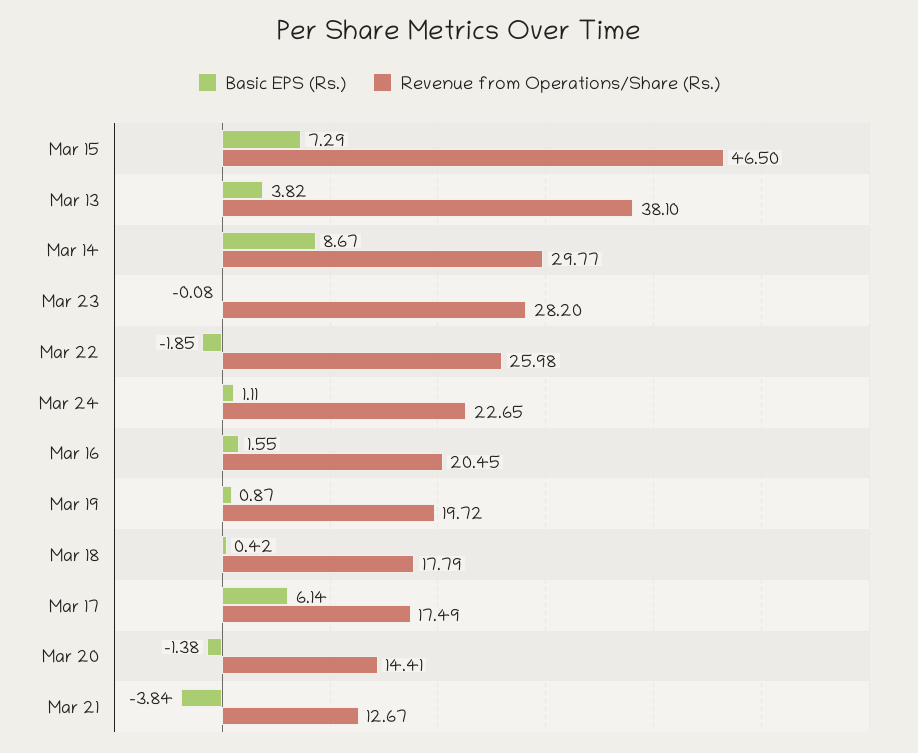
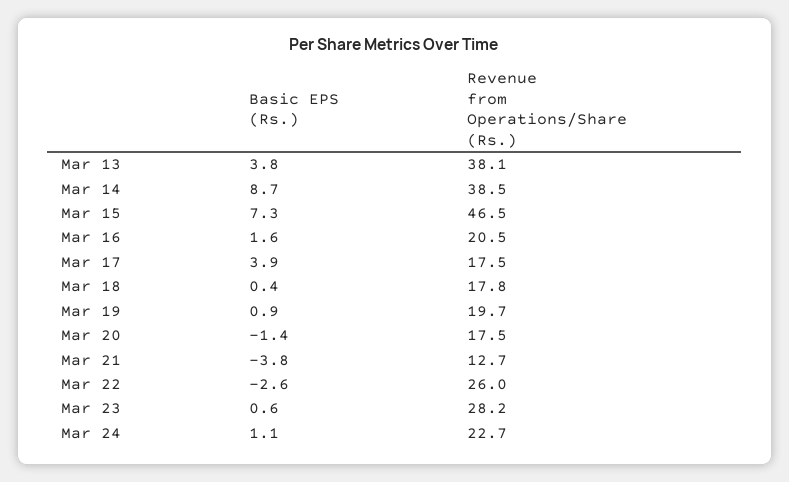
  {
    "Basic EPS (Rs.)": {
      "Mar 15": 7.29,
      "Mar 13": 3.82,
      "Mar 14": 8.67,
-     "Mar 23": -0.08,
+     "Mar 23": 0.6,
-     "Mar 22": -1.85,
+     "Mar 22": -2.6,
      "Mar 24": 1.11,
      "Mar 16": 1.55,
      "Mar 19": 0.87,
      "Mar 18": 0.42,
-     "Mar 17": 6.14,
+     "Mar 17": 3.9,
      "Mar 20": -1.38,
      "Mar 21": -3.84
    },
    "Revenue from Operations/Share (Rs.)": {
      "Mar 15": 46.5,
      "Mar 13": 38.1,
-     "Mar 14": 29.77,
+     "Mar 14": 38.5,
      "Mar 23": 28.2,
      "Mar 22": 25.98,
      "Mar 24": 22.65,
      "Mar 16": 20.45,
      "Mar 19": 19.72,
      "Mar 18": 17.79,
      "Mar 17": 17.49,
-     "Mar 20": 14.41,
+     "Mar 20": 17.5,
      "Mar 21": 12.67
    }
  }

